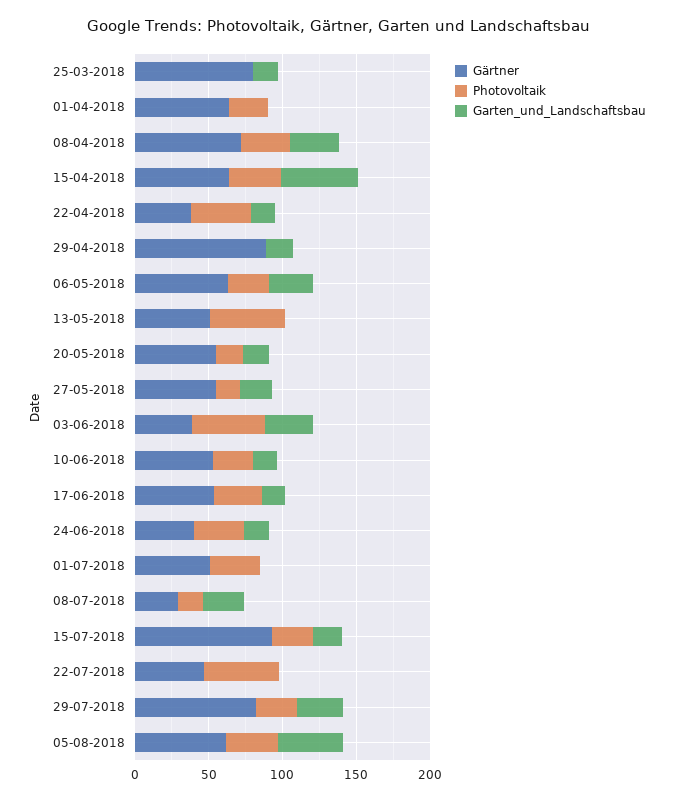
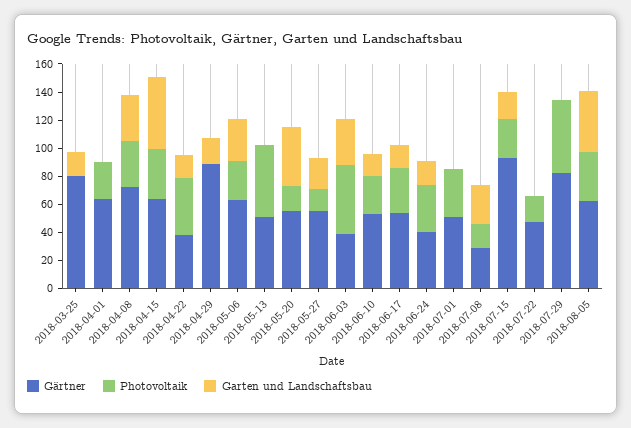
  {
    "Gärtner": {
      "25-03-2018": 80,
      "01-04-2018": 60,
      "08-04-2018": 70,
      "15-04-2018": 60,
      "22-04-2018": 40,
      "29-04-2018": 90,
      "06-05-2018": 60,
      "13-05-2018": 50,
      "20-05-2018": 60,
      "27-05-2018": 60,
      "03-06-2018": 40,
      "10-06-2018": 50,
      "17-06-2018": 50,
      "24-06-2018": 40,
      "01-07-2018": 50,
      "08-07-2018": 30,
      "15-07-2018": 90,
      "22-07-2018": 50,
      "29-07-2018": 80,
      "05-08-2018": 60
    },
    "Photovoltaik": {
      "25-03-2018": 0,
      "01-04-2018": 30,
      "08-04-2018": 30,
      "15-04-2018": 40,
      "22-04-2018": 40,
      "29-04-2018": 0,
      "06-05-2018": 30,
      "13-05-2018": 50,
      "20-05-2018": 20,
      "27-05-2018": 20,
      "03-06-2018": 50,
      "10-06-2018": 30,
      "17-06-2018": 30,
      "24-06-2018": 30,
      "01-07-2018": 30,
      "08-07-2018": 20,
      "15-07-2018": 30,
-     "22-07-2018": 50,
+     "22-07-2018": 20,
-     "29-07-2018": 30,
+     "29-07-2018": 50,
      "05-08-2018": 40
    },
    "Garten_und_Landschaftsbau": {
      "25-03-2018": 20,
      "01-04-2018": 0,
      "08-04-2018": 30,
      "15-04-2018": 50,
      "22-04-2018": 20,
      "29-04-2018": 20,
      "06-05-2018": 30,
      "13-05-2018": 0,
-     "20-05-2018": 20,
+     "20-05-2018": 40,
      "27-05-2018": 20,
      "03-06-2018": 30,
      "10-06-2018": 20,
      "17-06-2018": 20,
      "24-06-2018": 20,
      "01-07-2018": 0,
      "08-07-2018": 30,
      "15-07-2018": 20,
      "22-07-2018": 0,
-     "29-07-2018": 30,
+     "29-07-2018": 0,
      "05-08-2018": 40
    }
  }

